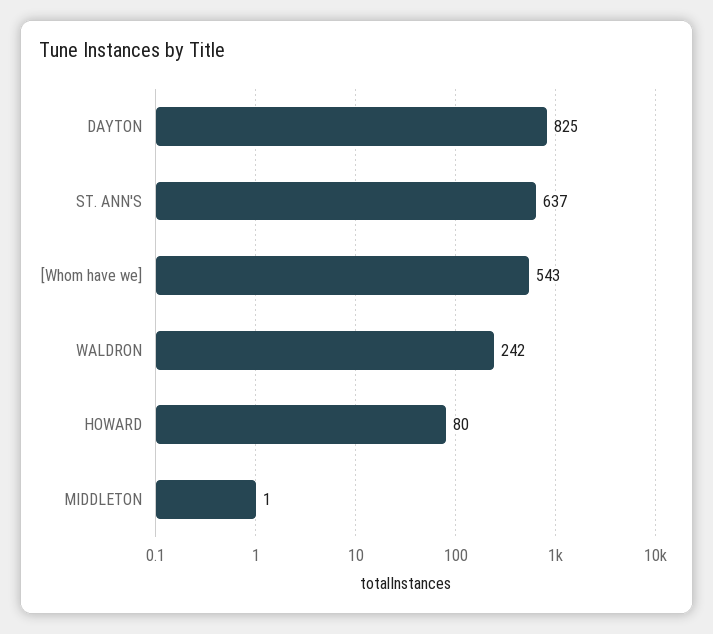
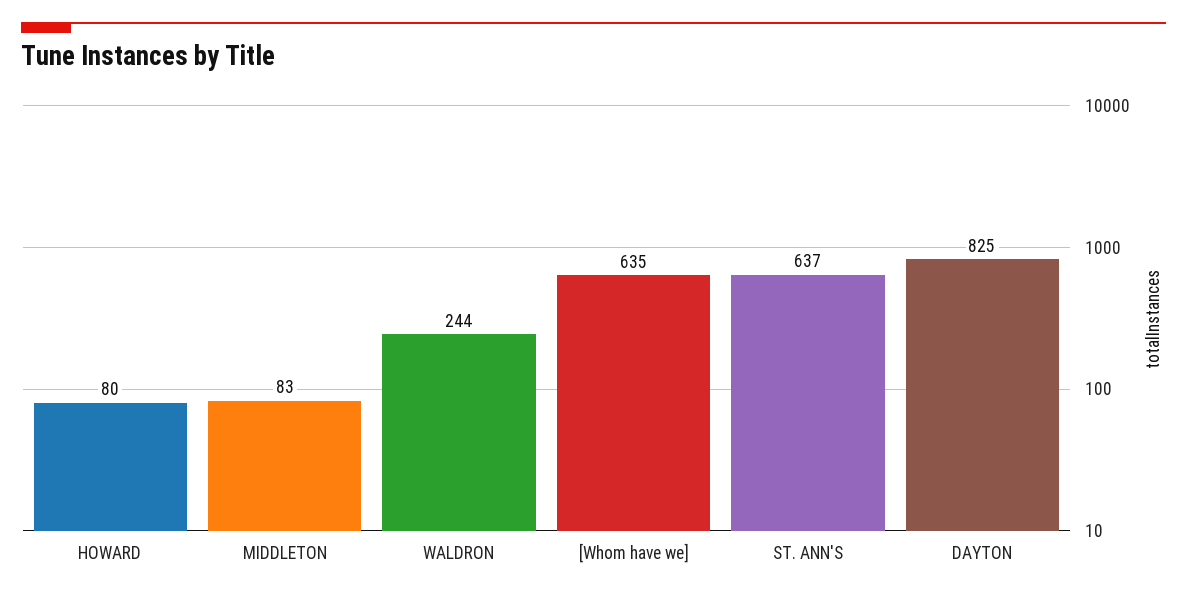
  {
    "DAYTON": 825,
    "ST. ANN'S": 637,
-   "[Whom have we]": 543,
+   "[Whom have we]": 635,
-   "WALDRON": 242,
+   "WALDRON": 244,
    "HOWARD": 80,
-   "MIDDLETON": 1
+   "MIDDLETON": 83
  }

